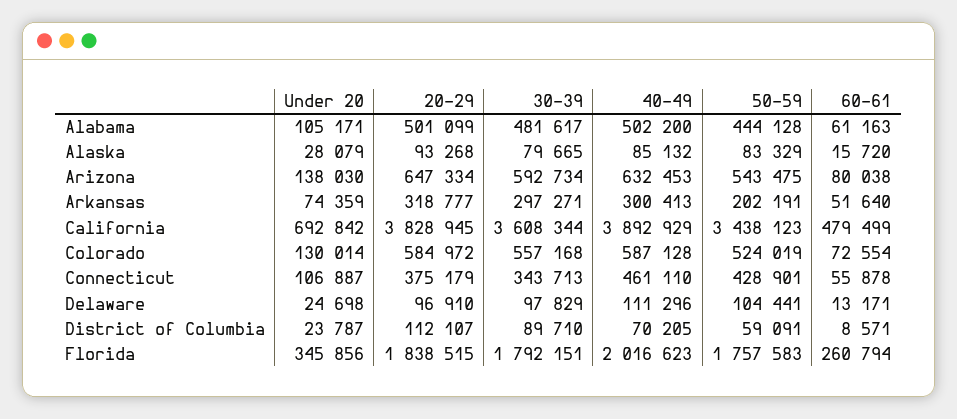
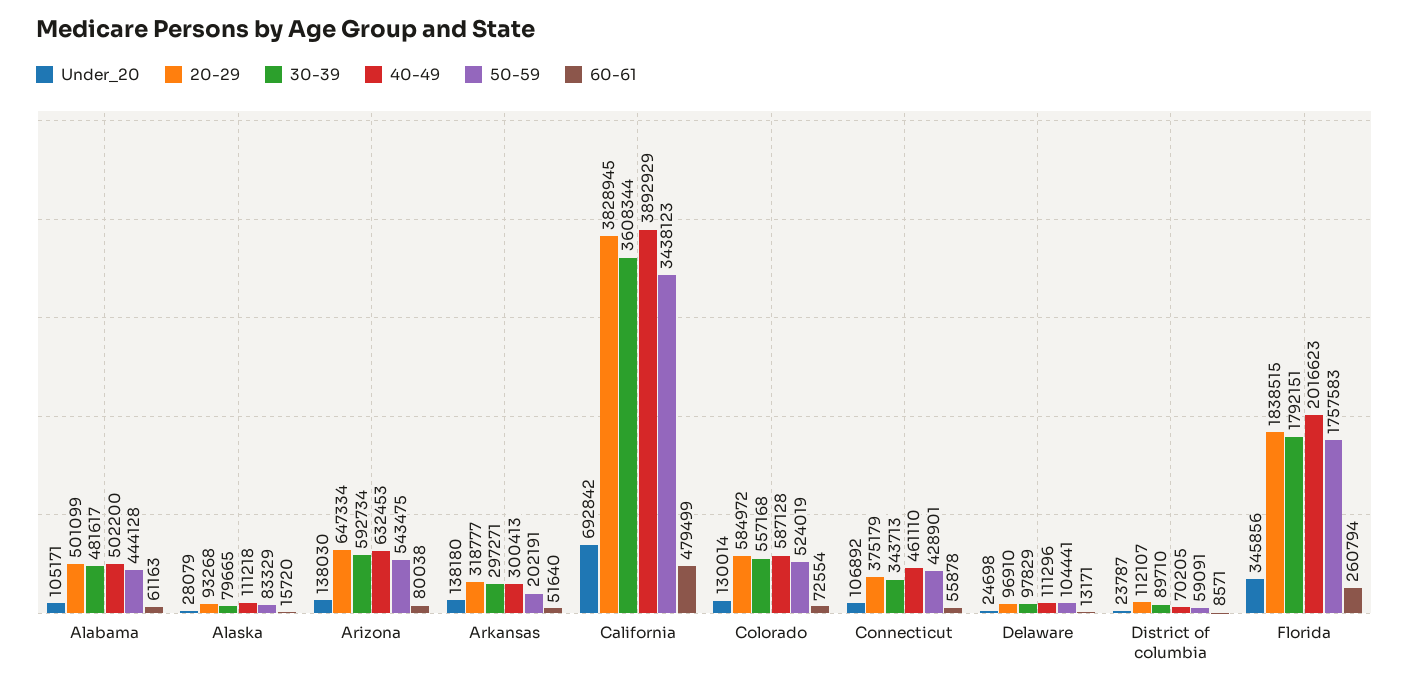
  {
    "Under 20": {
      "Alabama": 105171,
      "Alaska": 28079,
      "Arizona": 138030,
-     "Arkansas": 74359,
+     "Arkansas": 138180,
      "California": 692842,
      "Colorado": 130014,
-     "Connecticut": 106887,
+     "Connecticut": 106892,
      "Delaware": 24698,
      "District of Columbia": 23787,
      "Florida": 345856
    },
    "20-29": {
      "Alabama": 501099,
      "Alaska": 93268,
      "Arizona": 647334,
      "Arkansas": 318777,
      "California": 3828945,
      "Colorado": 584972,
      "Connecticut": 375179,
      "Delaware": 96910,
      "District of Columbia": 112107,
      "Florida": 1838515
    },
    "30-39": {
      "Alabama": 481617,
      "Alaska": 79665,
      "Arizona": 592734,
      "Arkansas": 297271,
      "California": 3608344,
      "Colorado": 557168,
      "Connecticut": 343713,
      "Delaware": 97829,
      "District of Columbia": 89710,
      "Florida": 1792151
    },
    "40-49": {
      "Alabama": 502200,
-     "Alaska": 85132,
+     "Alaska": 111218,
      "Arizona": 632453,
      "Arkansas": 300413,
      "California": 3892929,
      "Colorado": 587128,
      "Connecticut": 461110,
      "Delaware": 111296,
      "District of Columbia": 70205,
      "Florida": 2016623
    },
    "50-59": {
      "Alabama": 444128,
      "Alaska": 83329,
      "Arizona": 543475,
      "Arkansas": 202191,
      "California": 3438123,
      "Colorado": 524019,
      "Connecticut": 428901,
      "Delaware": 104441,
      "District of Columbia": 59091,
      "Florida": 1757583
    },
    "60-61": {
      "Alabama": 61163,
      "Alaska": 15720,
      "Arizona": 80038,
      "Arkansas": 51640,
      "California": 479499,
      "Colorado": 72554,
      "Connecticut": 55878,
      "Delaware": 13171,
      "District of Columbia": 8571,
      "Florida": 260794
    }
  }

